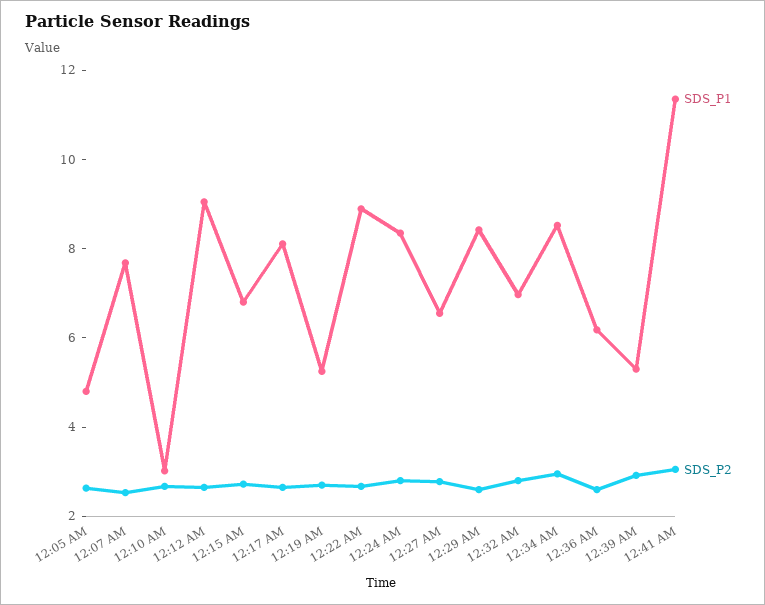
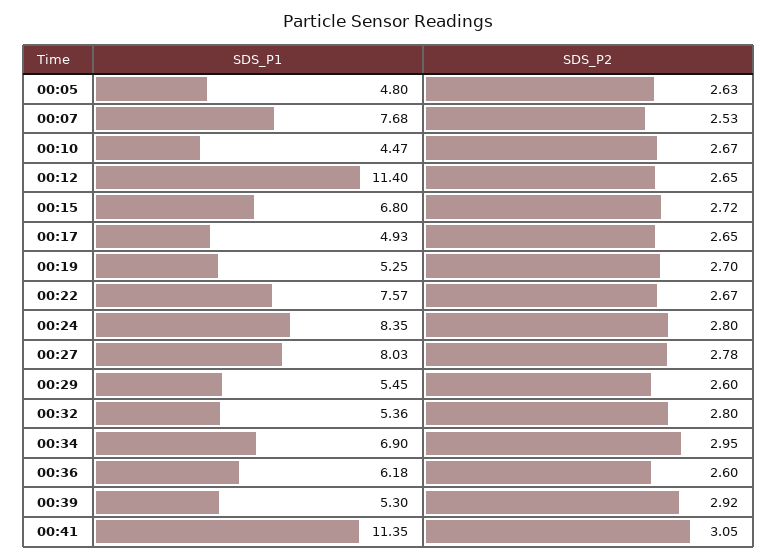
  {
    "SDS_P1": {
      "12:05 AM": 4.8,
      "12:07 AM": 7.68,
-     "12:10 AM": 3,
+     "12:10 AM": 4.47,
-     "12:12 AM": 9,
+     "12:12 AM": 11.4,
      "12:15 AM": 6.8,
-     "12:17 AM": 8,
+     "12:17 AM": 4.93,
      "12:19 AM": 5.25,
-     "12:22 AM": 9,
+     "12:22 AM": 7.57,
      "12:24 AM": 8.35,
-     "12:27 AM": 6.5,
+     "12:27 AM": 8.03,
-     "12:29 AM": 8.5,
+     "12:29 AM": 5.45,
-     "12:32 AM": 7,
+     "12:32 AM": 5.36,
-     "12:34 AM": 8.5,
+     "12:34 AM": 6.9,
      "12:36 AM": 6.18,
      "12:39 AM": 5.3,
      "12:41 AM": 11.35
    },
    "SDS_P2": {
      "12:05 AM": 2.63,
      "12:07 AM": 2.53,
      "12:10 AM": 2.67,
      "12:12 AM": 2.65,
      "12:15 AM": 2.72,
      "12:17 AM": 2.65,
      "12:19 AM": 2.7,
      "12:22 AM": 2.67,
      "12:24 AM": 2.8,
      "12:27 AM": 2.78,
      "12:29 AM": 2.6,
      "12:32 AM": 2.8,
      "12:34 AM": 2.95,
      "12:36 AM": 2.6,
      "12:39 AM": 2.92,
      "12:41 AM": 3.05
    }
  }

